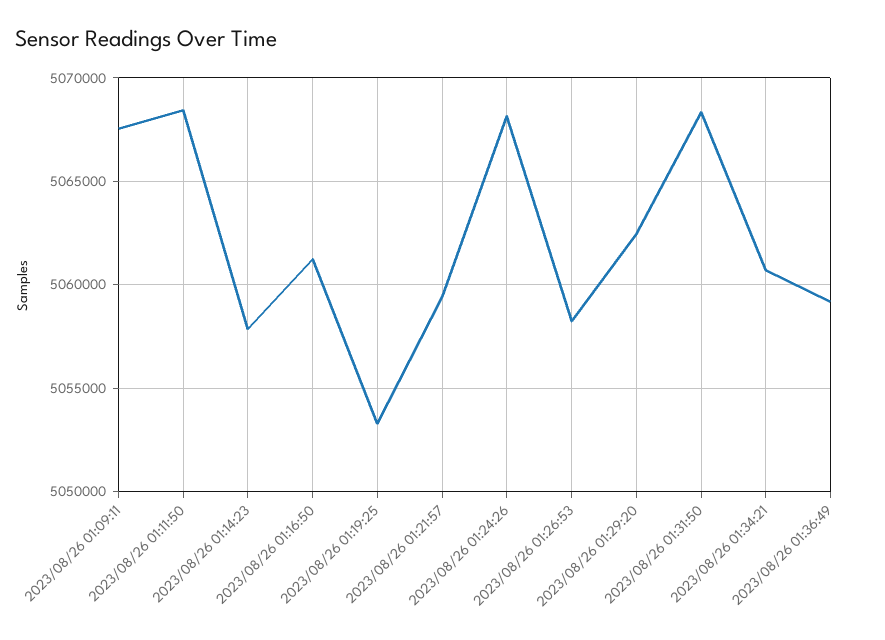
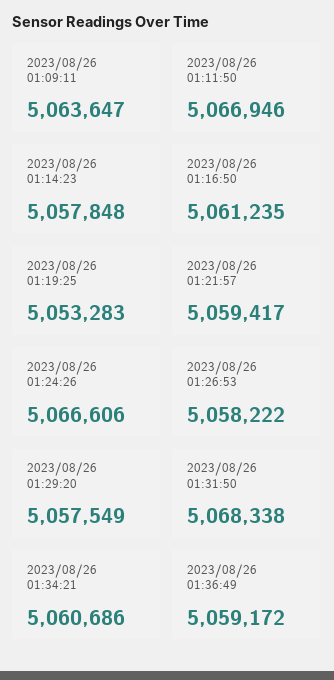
  {
-   "2023/08/26 01:09:11": 5067500,
+   "2023/08/26 01:09:11": 5063647,
-   "2023/08/26 01:11:50": 5068500,
+   "2023/08/26 01:11:50": 5066946,
    "2023/08/26 01:14:23": 5057848,
    "2023/08/26 01:16:50": 5061235,
    "2023/08/26 01:19:25": 5053283,
    "2023/08/26 01:21:57": 5059417,
-   "2023/08/26 01:24:26": 5068000,
+   "2023/08/26 01:24:26": 5066606,
    "2023/08/26 01:26:53": 5058222,
-   "2023/08/26 01:29:20": 5062500,
+   "2023/08/26 01:29:20": 5057549,
    "2023/08/26 01:31:50": 5068338,
    "2023/08/26 01:34:21": 5060686,
    "2023/08/26 01:36:49": 5059172
  }

